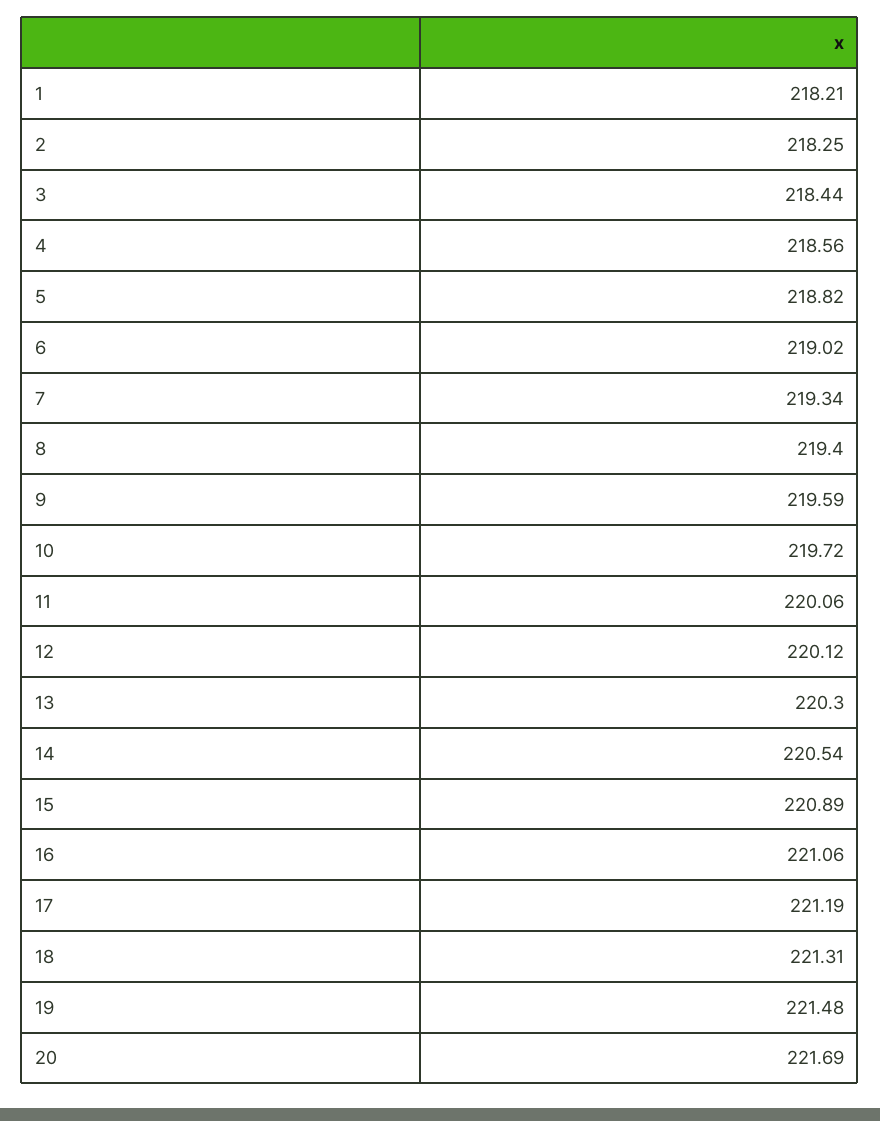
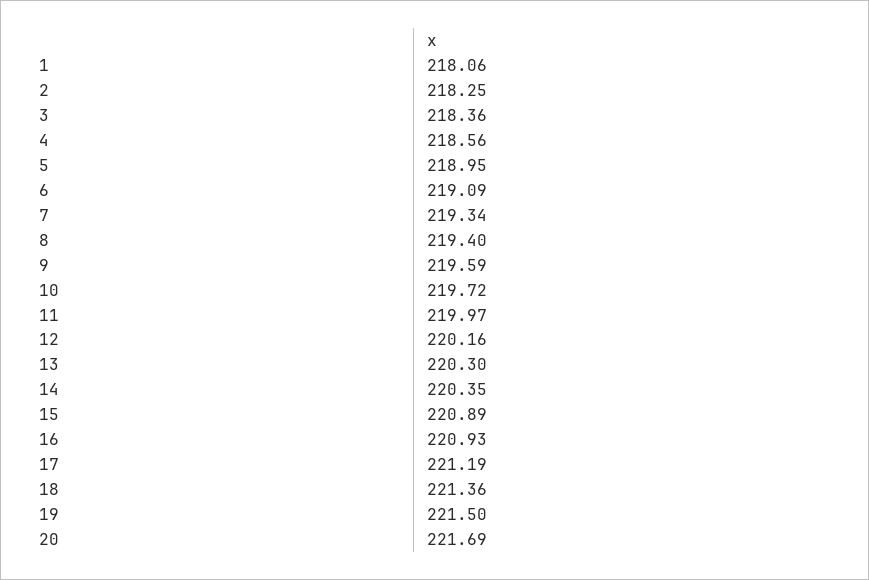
  {
-   "1": 218.21,
+   "1": 218.06,
    "2": 218.25,
-   "3": 218.44,
+   "3": 218.36,
    "4": 218.56,
-   "5": 218.82,
+   "5": 218.95,
-   "6": 219.02,
+   "6": 219.09,
    "7": 219.34,
    "8": 219.4,
    "9": 219.59,
    "10": 219.72,
-   "11": 220.06,
+   "11": 219.97,
-   "12": 220.12,
+   "12": 220.16,
    "13": 220.3,
-   "14": 220.54,
+   "14": 220.35,
    "15": 220.89,
-   "16": 221.06,
+   "16": 220.93,
    "17": 221.19,
-   "18": 221.31,
+   "18": 221.36,
-   "19": 221.48,
+   "19": 221.5,
    "20": 221.69
  }

